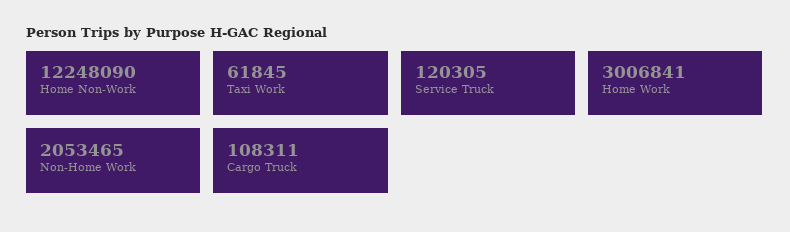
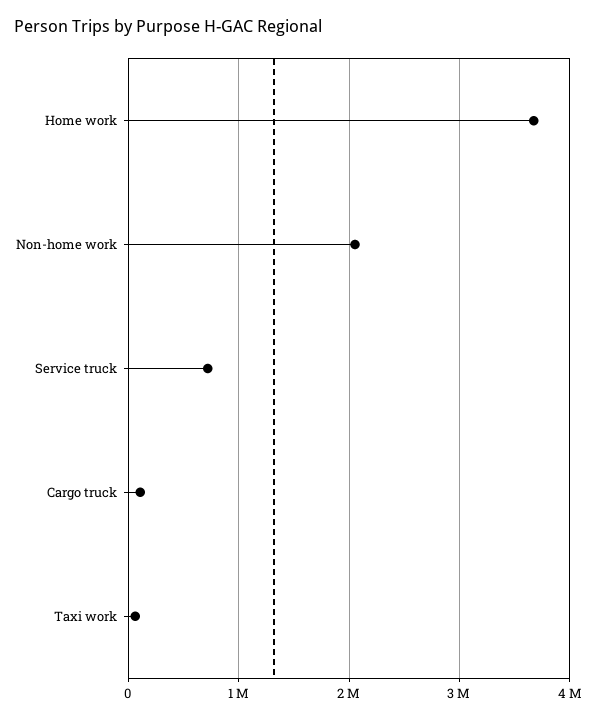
  {
-   "Home Non-Work": 12248090,
    "Taxi Work": 61845,
-   "Service Truck": 120305,
+   "Service Truck": 700000,
-   "Home Work": 3006841,
+   "Home Work": 3700000,
    "Non-Home Work": 2053465,
    "Cargo Truck": 108311
  }

